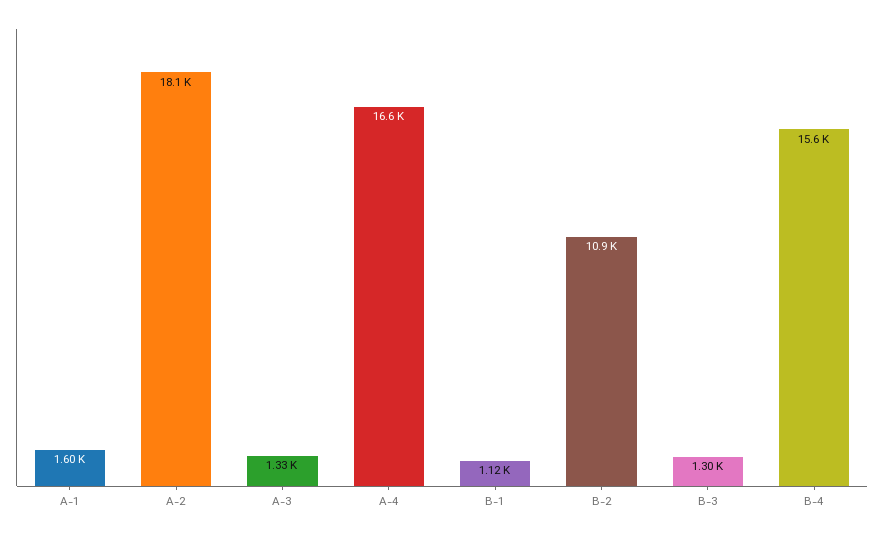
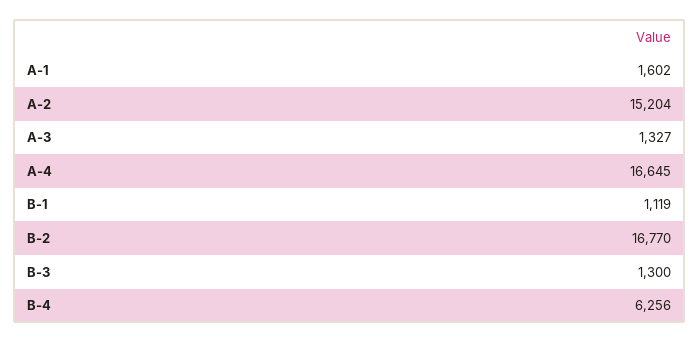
  {
    "A-1": 1602,
-   "A-2": 18100,
+   "A-2": 15204,
    "A-3": 1327,
    "A-4": 16645,
    "B-1": 1119,
-   "B-2": 10900,
+   "B-2": 16770,
    "B-3": 1300,
-   "B-4": 15600
+   "B-4": 6256
  }

